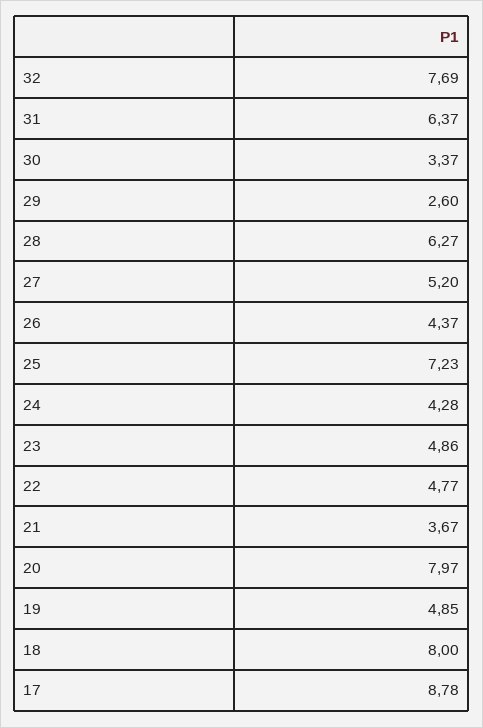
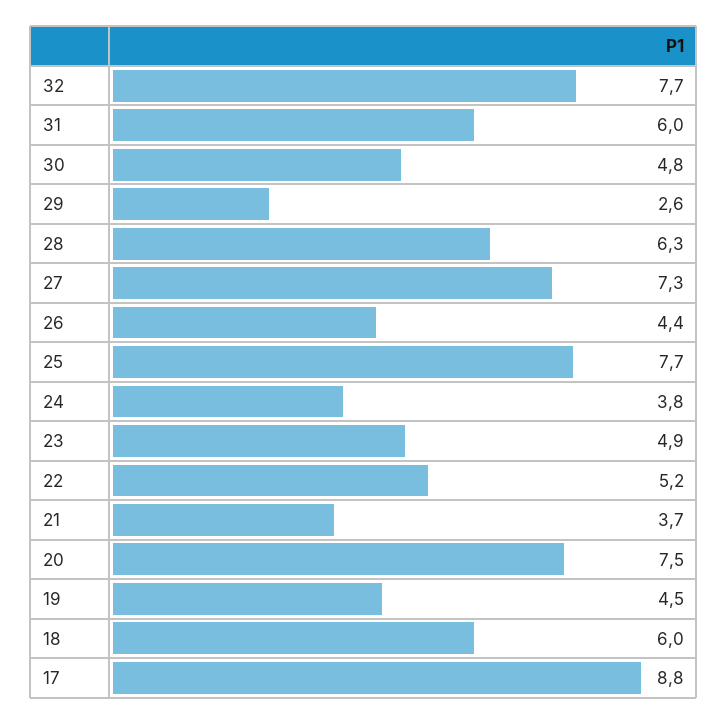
  {
    "32": 7.69,
-   "31": 6.37,
+   "31": 6,
-   "30": 3.37,
+   "30": 4.8,
    "29": 2.6,
    "28": 6.27,
-   "27": 5.2,
+   "27": 7.3,
    "26": 4.37,
-   "25": 7.23,
+   "25": 7.7,
-   "24": 4.28,
+   "24": 3.8,
    "23": 4.86,
-   "22": 4.77,
+   "22": 5.2,
    "21": 3.67,
-   "20": 7.97,
+   "20": 7.5,
-   "19": 4.85,
+   "19": 4.5,
-   "18": 8,
+   "18": 6,
    "17": 8.78
  }

